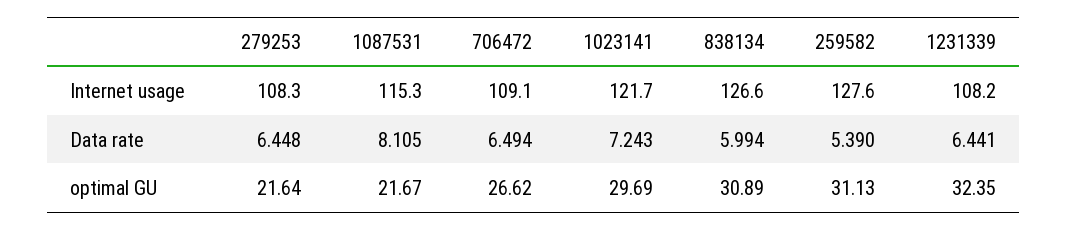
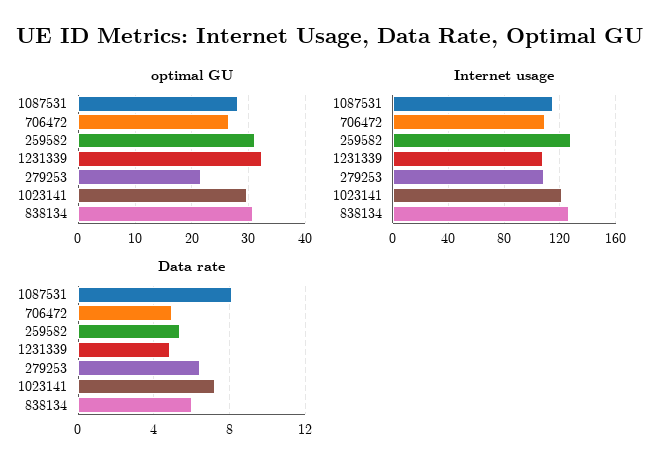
  {
    "Internet usage": {
      "279253": 108.3,
      "1087531": 115.3,
      "706472": 109.1,
      "1023141": 121.7,
      "838134": 126.6,
      "259582": 127.6,
      "1231339": 108.2
    },
    "Data rate": {
      "279253": 6.448,
      "1087531": 8.105,
-     "706472": 6.494,
+     "706472": 5,
      "1023141": 7.243,
      "838134": 5.994,
      "259582": 5.39,
-     "1231339": 6.441
+     "1231339": 5
    },
    "optimal GU": {
      "279253": 21.64,
-     "1087531": 21.67,
+     "1087531": 28,
      "706472": 26.62,
      "1023141": 29.69,
      "838134": 30.89,
      "259582": 31.13,
      "1231339": 32.35
    }
  }

